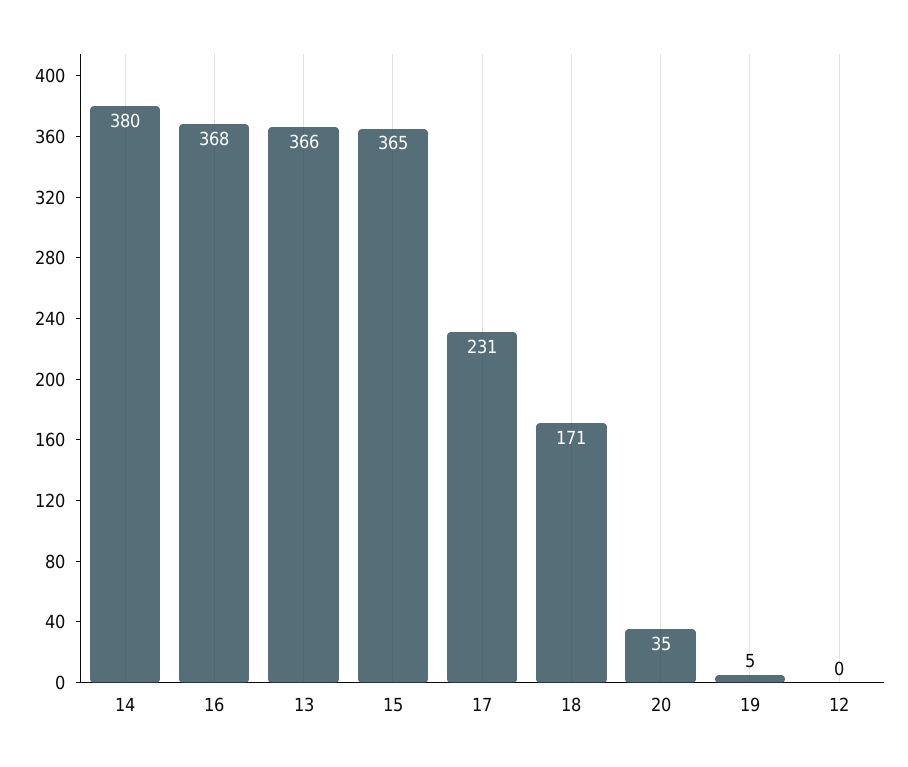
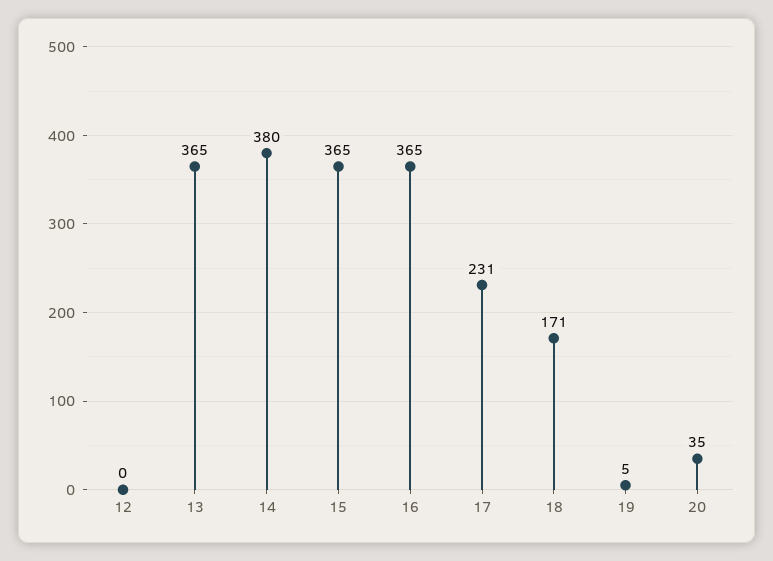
  {
    "14": 380,
-   "16": 368,
+   "16": 365,
-   "13": 366,
+   "13": 365,
    "15": 365,
    "17": 231,
    "18": 171,
    "20": 35,
    "19": 5,
    "12": 0
  }

